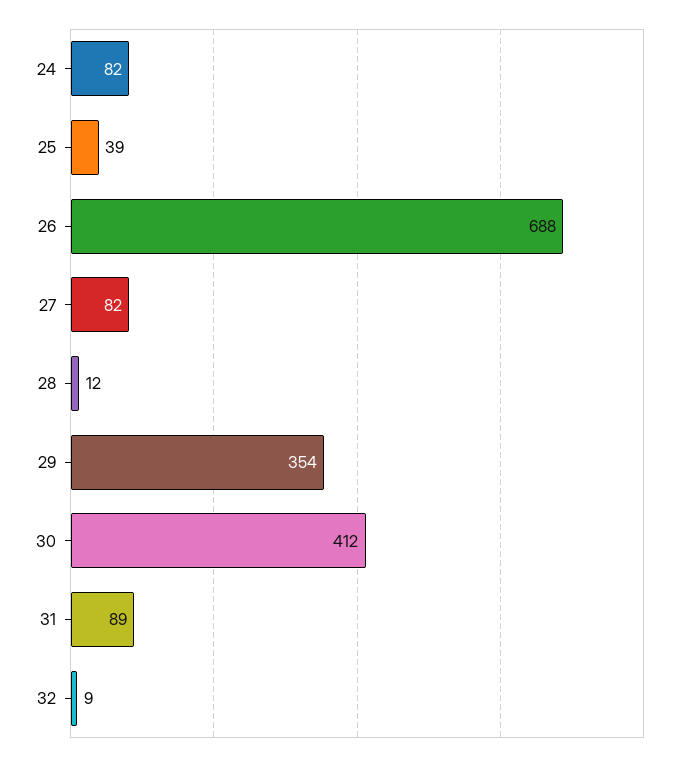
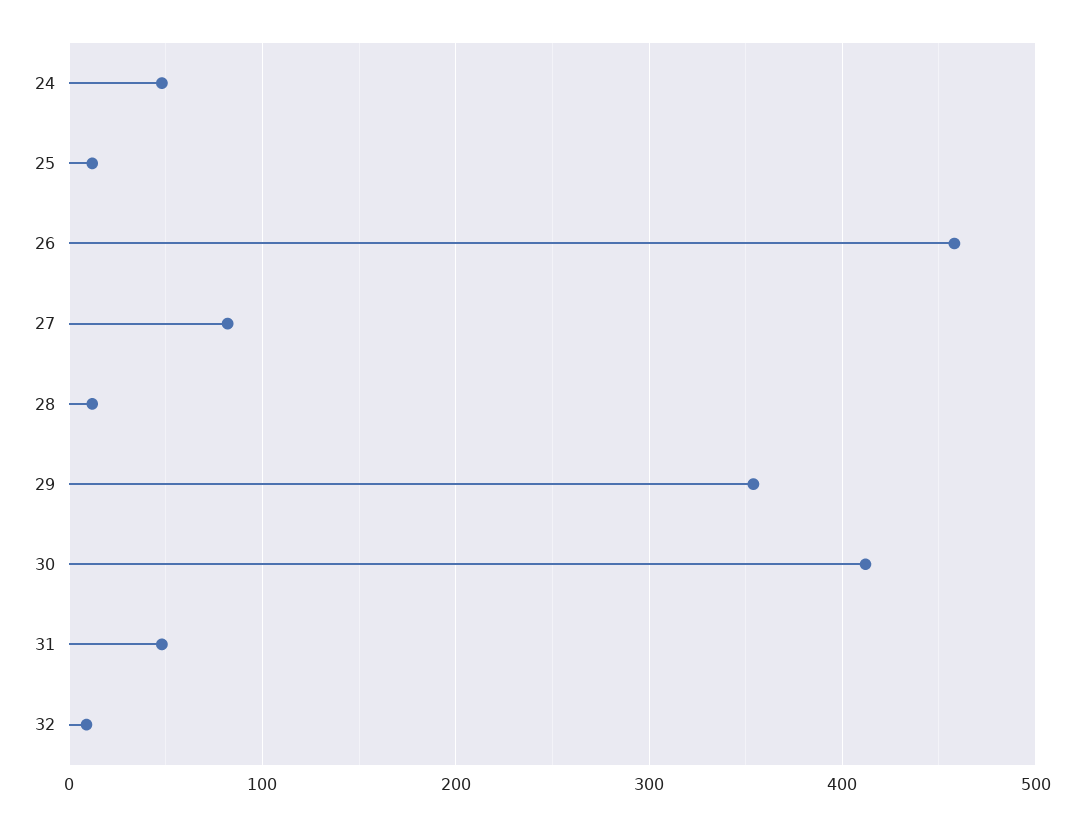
  {
-   "24": 82,
+   "24": 50,
-   "25": 39,
+   "25": 10,
-   "26": 688,
+   "26": 460,
    "27": 82,
    "28": 12,
    "29": 354,
    "30": 412,
-   "31": 89,
+   "31": 50,
    "32": 9
  }

